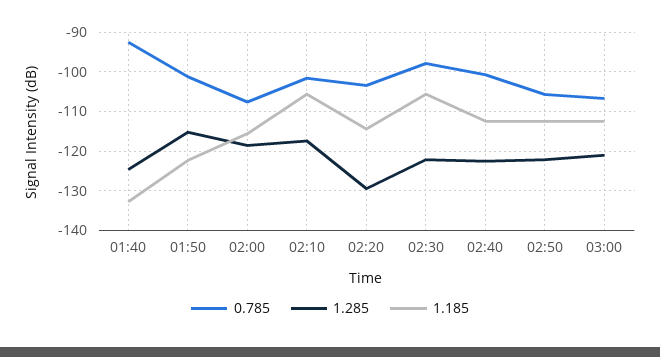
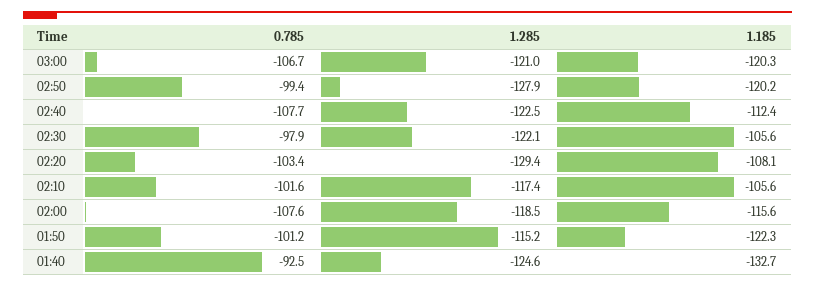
  {
    "0.785": {
      "01:40": -92.5,
      "01:50": -101.2,
      "02:00": -107.6,
      "02:10": -101.6,
      "02:20": -103.4,
      "02:30": -97.9,
-     "02:40": -100,
+     "02:40": -107.7,
-     "02:50": -106,
+     "02:50": -99.4,
      "03:00": -106.7
    },
    "1.285": {
      "01:40": -124.6,
      "01:50": -115.2,
      "02:00": -118.5,
      "02:10": -117.4,
      "02:20": -129.4,
      "02:30": -122.1,
      "02:40": -122.5,
-     "02:50": -122,
+     "02:50": -127.9,
      "03:00": -121
    },
    "1.185": {
      "01:40": -132.7,
      "01:50": -122.3,
      "02:00": -115.6,
      "02:10": -105.6,
-     "02:20": -114,
+     "02:20": -108.1,
      "02:30": -105.6,
      "02:40": -112.4,
-     "02:50": -112,
+     "02:50": -120.2,
-     "03:00": -112
+     "03:00": -120.3
    }
  }

